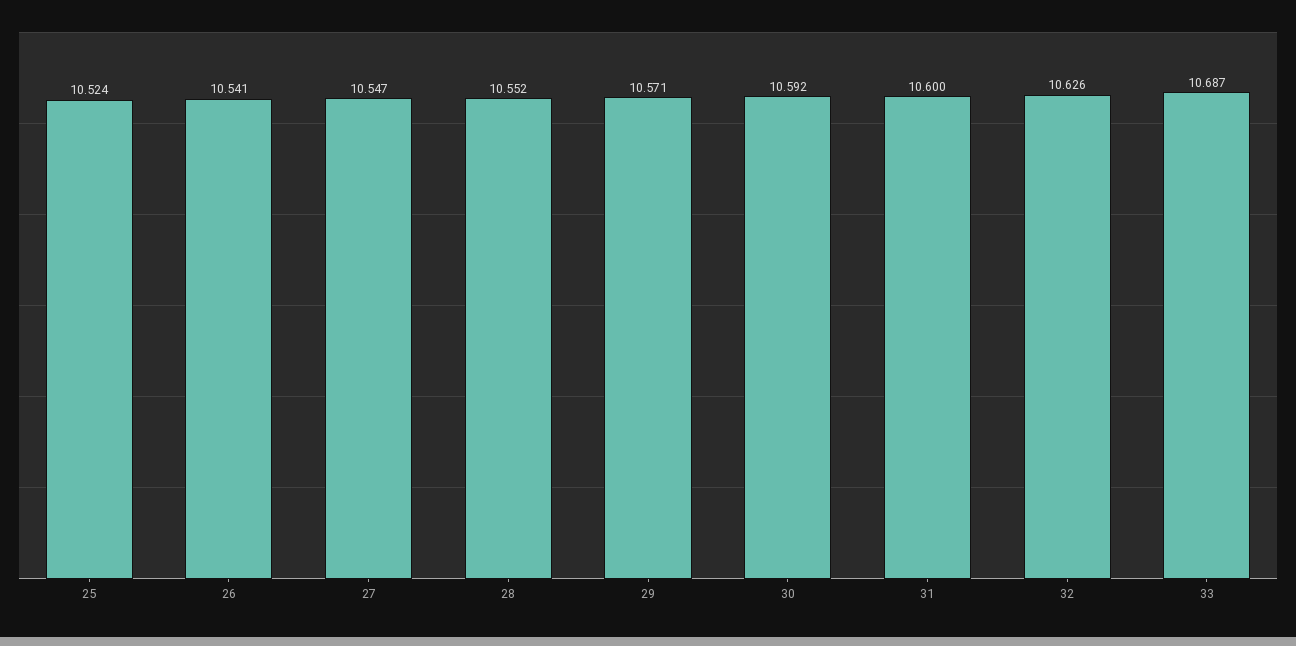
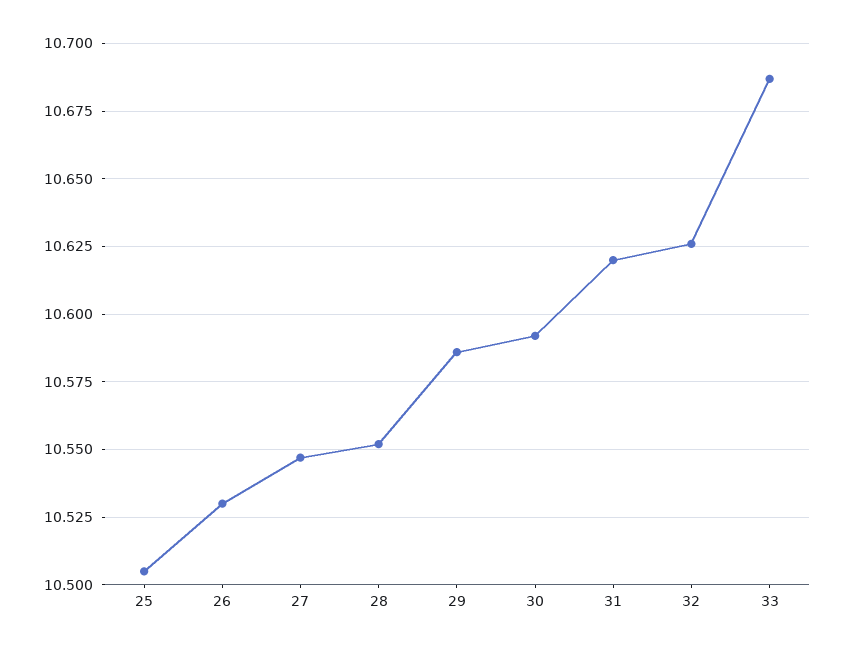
  {
-   "25": 10.524,
+   "25": 10.505,
-   "26": 10.541,
+   "26": 10.53,
    "27": 10.547,
    "28": 10.552,
-   "29": 10.571,
+   "29": 10.585,
    "30": 10.592,
-   "31": 10.6,
+   "31": 10.62,
    "32": 10.626,
    "33": 10.687
  }

